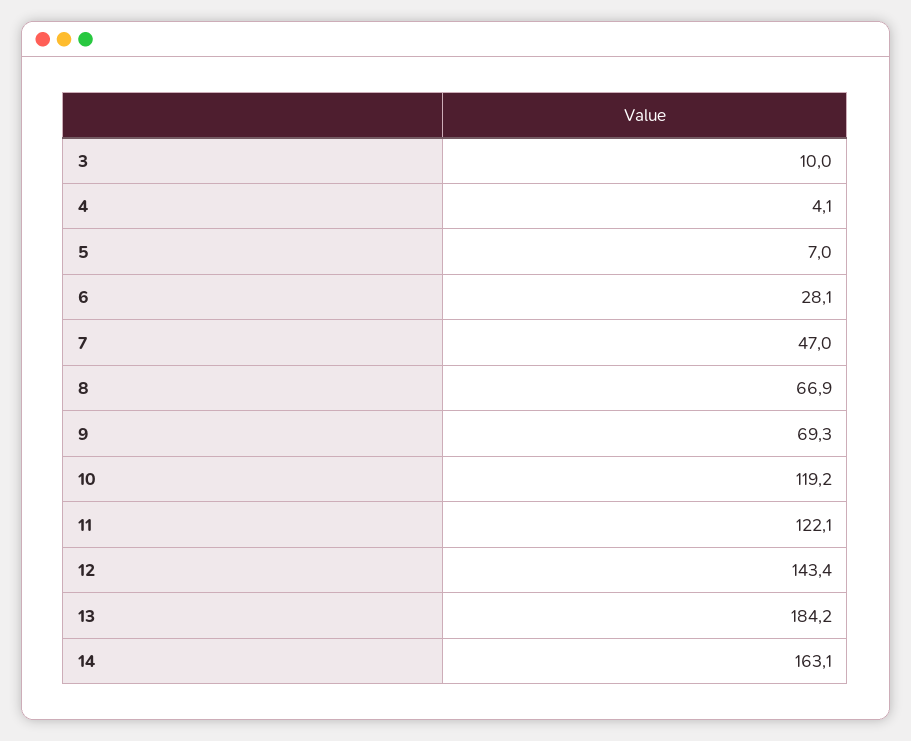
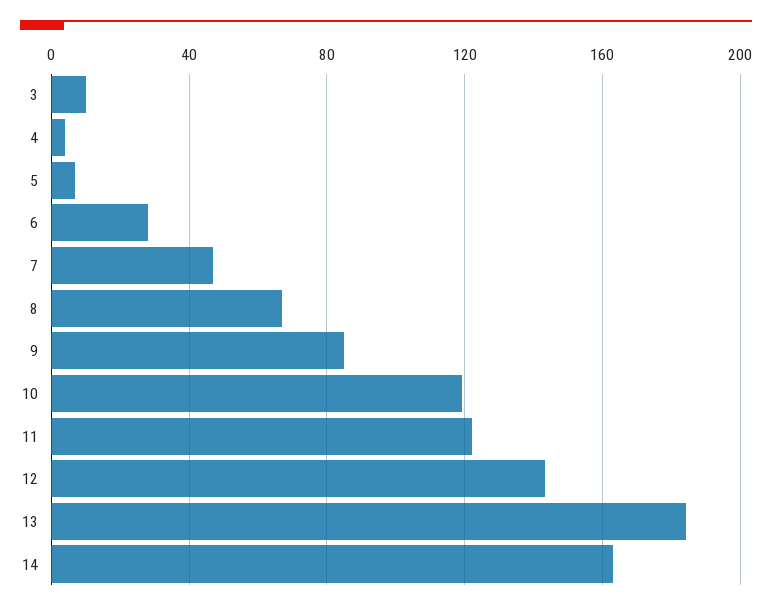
  {
    "3": 10,
    "4": 4.1,
    "5": 7,
    "6": 28.1,
    "7": 47,
    "8": 66.9,
-   "9": 69.3,
+   "9": 85,
    "10": 119.2,
    "11": 122.1,
    "12": 143.4,
    "13": 184.2,
    "14": 163.1
  }

